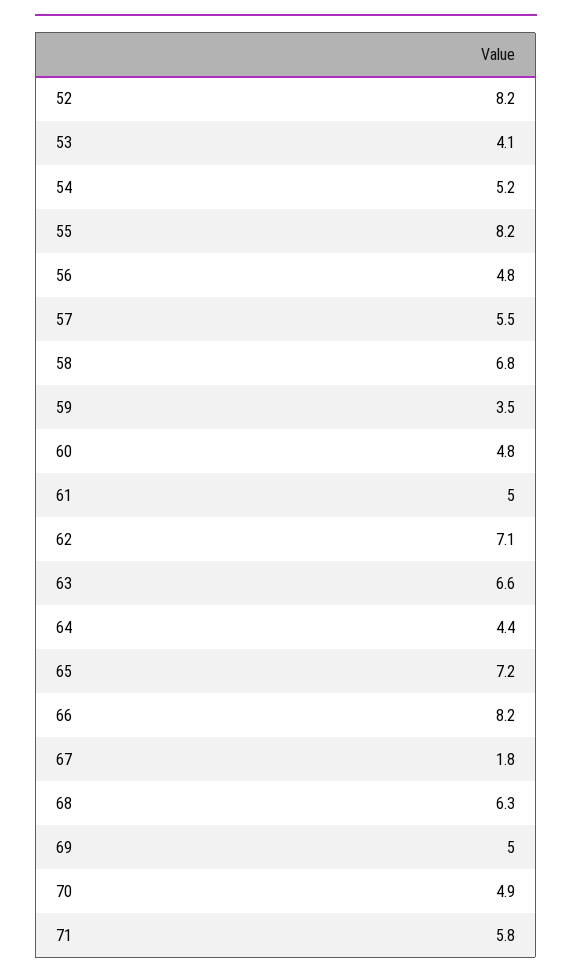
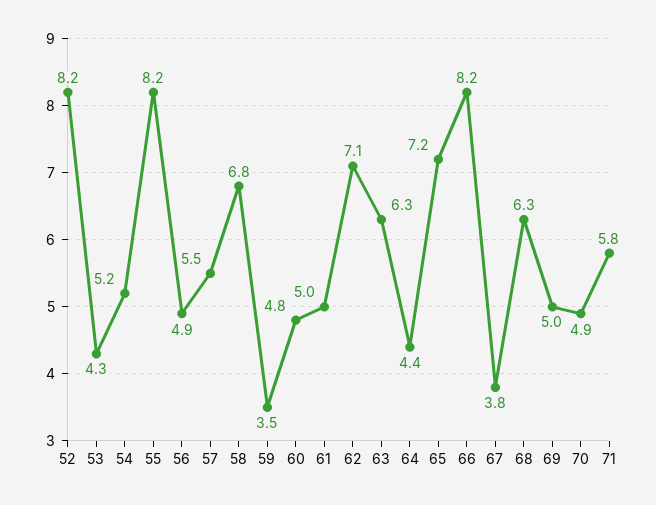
  {
    "52": 8.2,
-   "53": 4.1,
+   "53": 4.3,
    "54": 5.2,
    "55": 8.2,
-   "56": 4.8,
+   "56": 4.9,
    "57": 5.5,
    "58": 6.8,
    "59": 3.5,
    "60": 4.8,
    "61": 5,
    "62": 7.1,
-   "63": 6.6,
+   "63": 6.3,
    "64": 4.4,
    "65": 7.2,
    "66": 8.2,
-   "67": 1.8,
+   "67": 3.8,
    "68": 6.3,
    "69": 5,
    "70": 4.9,
    "71": 5.8
  }

